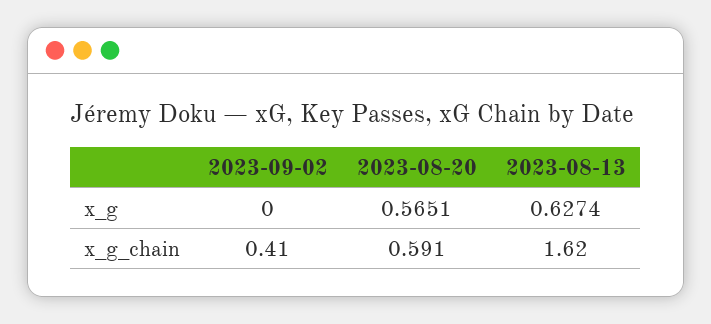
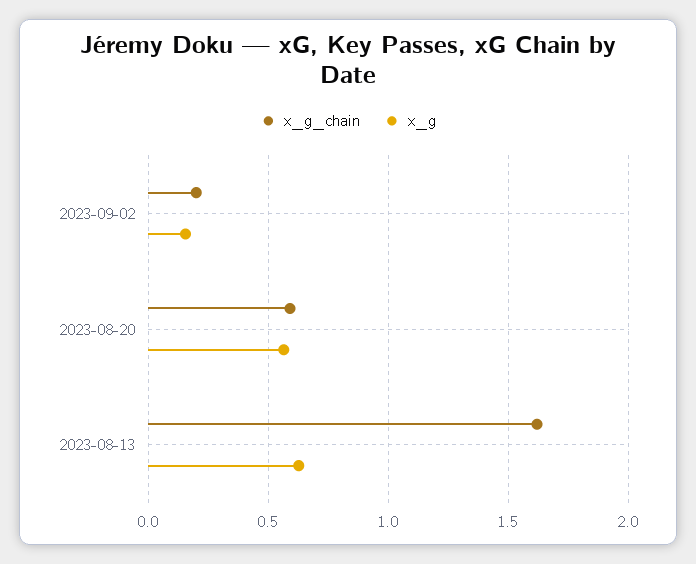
  {
    "x_g": {
-     "2023-09-02": 0,
+     "2023-09-02": 0.15,
      "2023-08-20": 0.5651,
      "2023-08-13": 0.6274
    },
    "x_g_chain": {
-     "2023-09-02": 0.41,
+     "2023-09-02": 0.2,
      "2023-08-20": 0.591,
      "2023-08-13": 1.62
    }
  }

